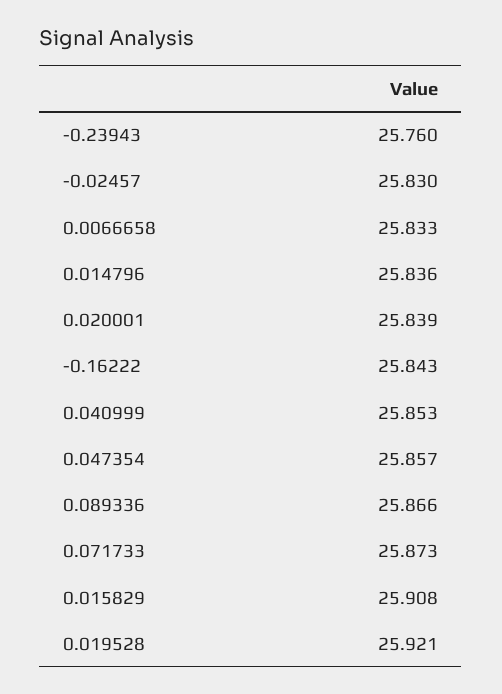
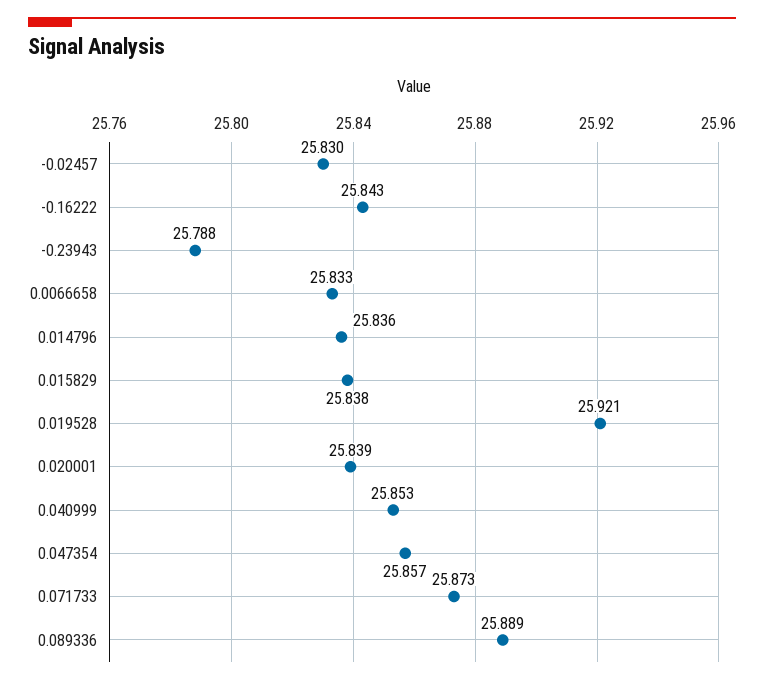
  {
-   "-0.23943": 25.76,
+   "-0.23943": 25.788,
    "-0.02457": 25.83,
    "0.0066658": 25.833,
    "0.014796": 25.836,
    "0.020001": 25.839,
    "-0.16222": 25.843,
    "0.040999": 25.853,
    "0.047354": 25.857,
-   "0.089336": 25.866,
+   "0.089336": 25.889,
    "0.071733": 25.873,
-   "0.015829": 25.908,
+   "0.015829": 25.838,
    "0.019528": 25.921
  }

